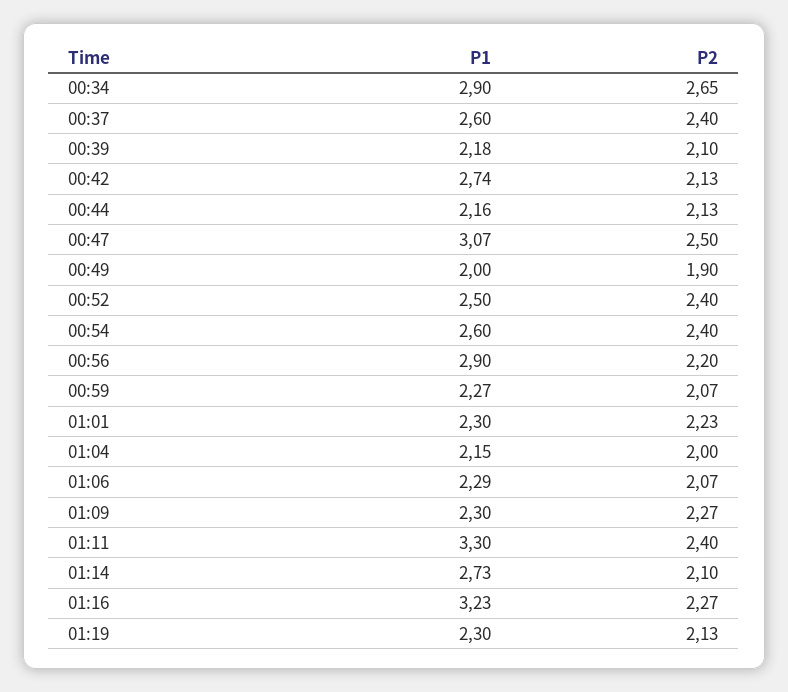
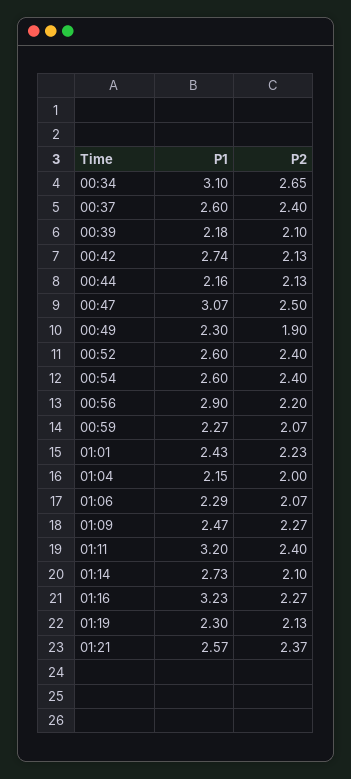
  {
    "P1": {
-     "00:34": 2.9,
+     "00:34": 3.1,
      "00:37": 2.6,
      "00:39": 2.18,
      "00:42": 2.74,
      "00:44": 2.16,
      "00:47": 3.07,
-     "00:49": 2,
+     "00:49": 2.3,
-     "00:52": 2.5,
+     "00:52": 2.6,
      "00:54": 2.6,
      "00:56": 2.9,
      "00:59": 2.27,
-     "01:01": 2.3,
+     "01:01": 2.43,
      "01:04": 2.15,
      "01:06": 2.29,
-     "01:09": 2.3,
+     "01:09": 2.47,
-     "01:11": 3.3,
+     "01:11": 3.2,
      "01:14": 2.73,
      "01:16": 3.23,
-     "01:19": 2.3
+     "01:19": 2.3,
+     "01:21": 2.57
    },
    "P2": {
      "00:34": 2.65,
      "00:37": 2.4,
      "00:39": 2.1,
      "00:42": 2.13,
      "00:44": 2.13,
      "00:47": 2.5,
      "00:49": 1.9,
      "00:52": 2.4,
      "00:54": 2.4,
      "00:56": 2.2,
      "00:59": 2.07,
      "01:01": 2.23,
      "01:04": 2,
      "01:06": 2.07,
      "01:09": 2.27,
      "01:11": 2.4,
      "01:14": 2.1,
      "01:16": 2.27,
-     "01:19": 2.13
+     "01:19": 2.13,
+     "01:21": 2.37
    }
  }

